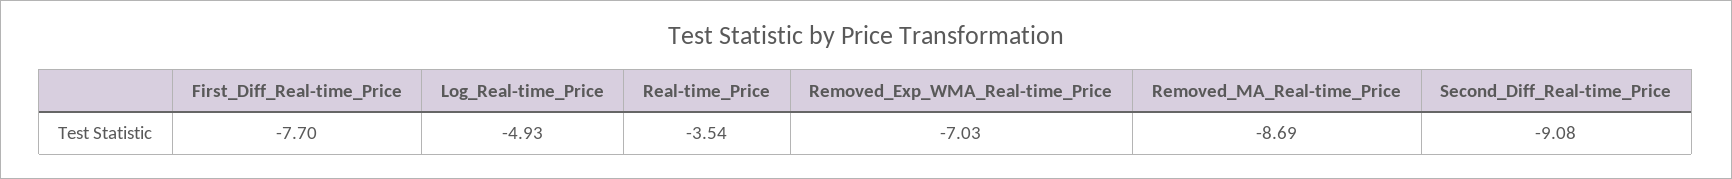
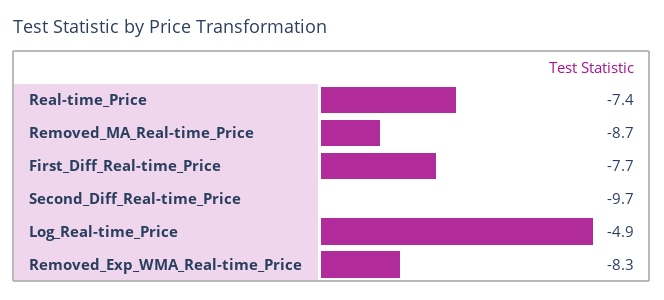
  {
    "First_Diff_Real-time_Price": -7.7,
    "Log_Real-time_Price": -4.93,
-   "Real-time_Price": -3.54,
+   "Real-time_Price": -7.4,
-   "Removed_Exp_WMA_Real-time_Price": -7.03,
+   "Removed_Exp_WMA_Real-time_Price": -8.3,
    "Removed_MA_Real-time_Price": -8.69,
-   "Second_Diff_Real-time_Price": -9.08
+   "Second_Diff_Real-time_Price": -9.7
  }

